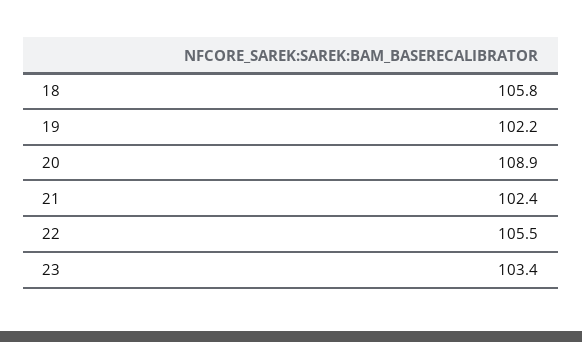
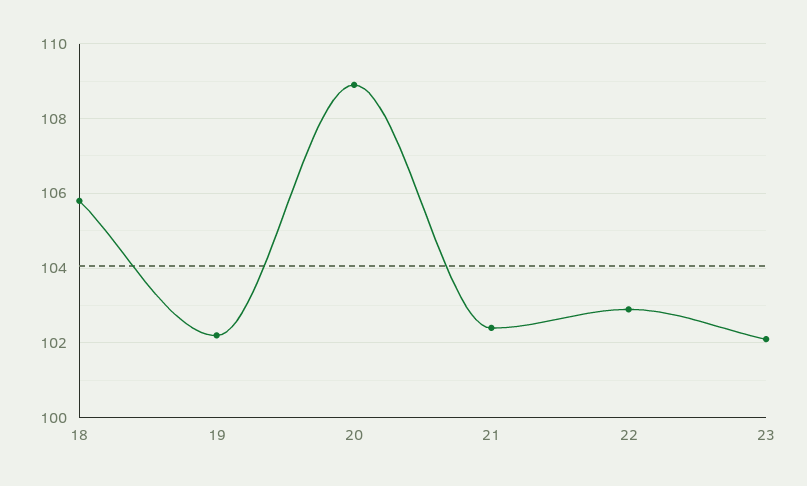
  {
    "18": 105.8,
    "19": 102.2,
    "20": 108.9,
    "21": 102.4,
-   "22": 105.5,
+   "22": 103,
-   "23": 103.4
+   "23": 102
  }

